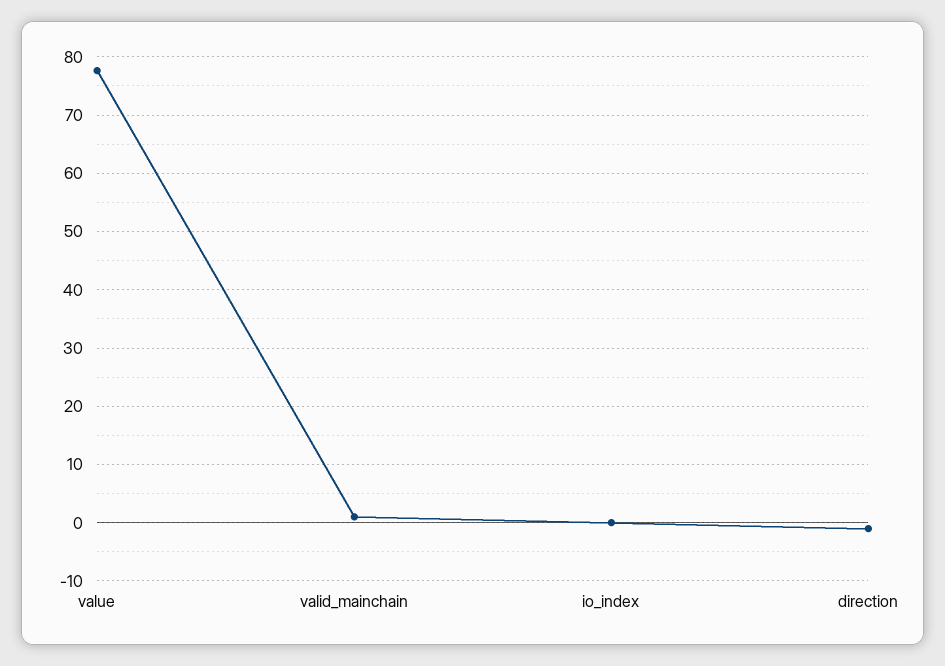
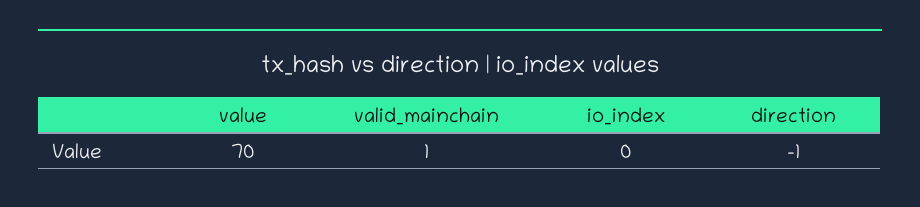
  {
-   "value": 78,
+   "value": 70,
    "valid_mainchain": 1,
    "io_index": 0,
    "direction": -1
  }

